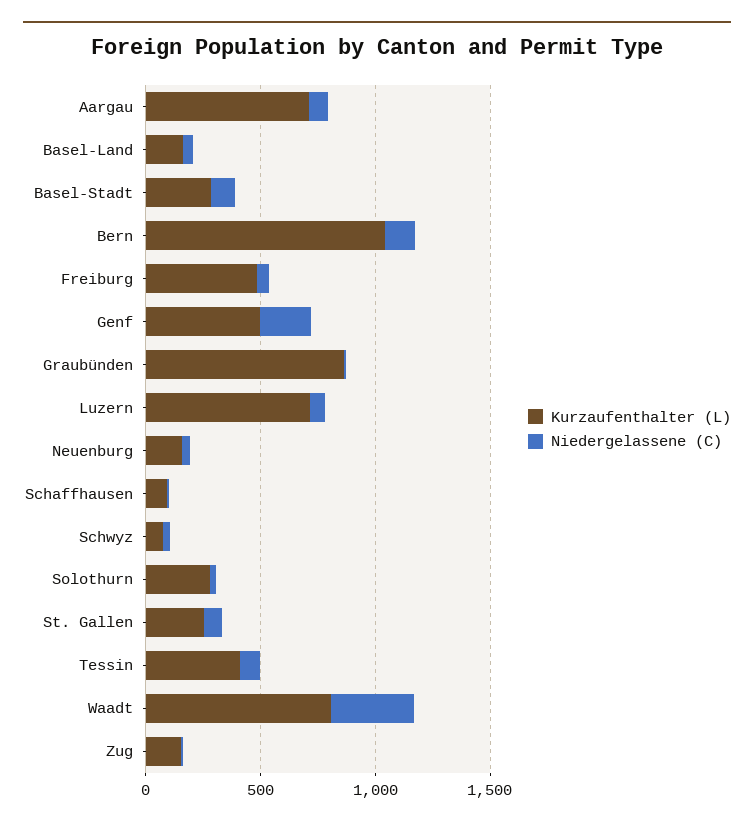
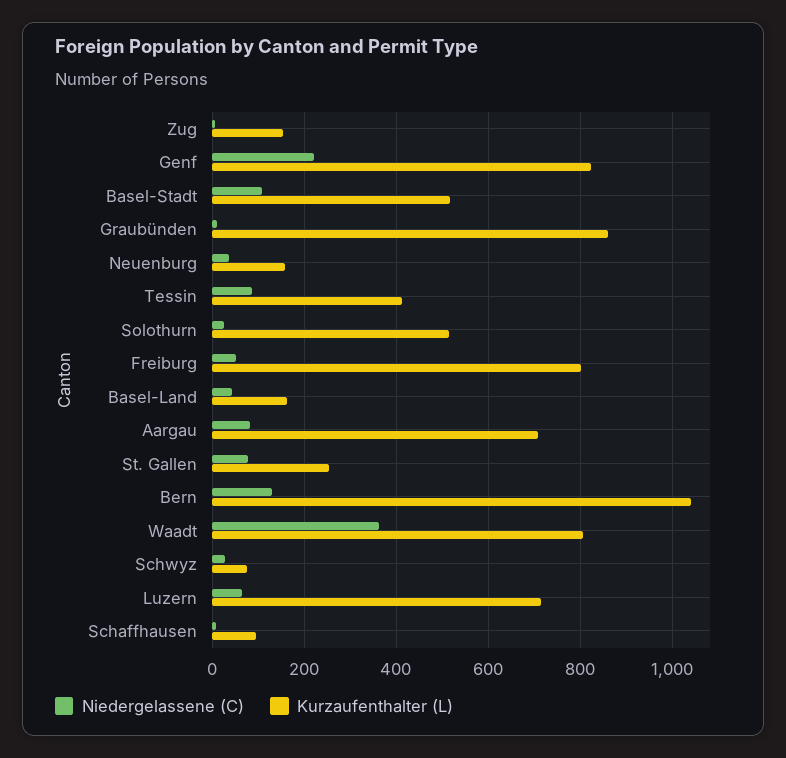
  {
    "Kurzaufenthalter (L)": {
      "Aargau": 700,
      "Basel-Land": 160,
-     "Basel-Stadt": 300,
+     "Basel-Stadt": 520,
      "Bern": 1040,
-     "Freiburg": 500,
+     "Freiburg": 800,
-     "Genf": 500,
+     "Genf": 820,
      "Graubünden": 860,
      "Luzern": 720,
      "Neuenburg": 160,
      "Schaffhausen": 100,
      "Schwyz": 80,
-     "Solothurn": 300,
+     "Solothurn": 520,
      "St. Gallen": 260,
      "Tessin": 420,
      "Waadt": 800,
      "Zug": 160
    },
    "Niedergelassene (C)": {
      "Aargau": 80,
      "Basel-Land": 40,
      "Basel-Stadt": 100,
      "Bern": 140,
      "Freiburg": 60,
      "Genf": 220,
      "Graubünden": 20,
      "Luzern": 60,
      "Neuenburg": 40,
      "Schaffhausen": 0,
      "Schwyz": 20,
      "Solothurn": 20,
      "St. Gallen": 80,
      "Tessin": 80,
      "Waadt": 360,
      "Zug": 0
    }
  }

